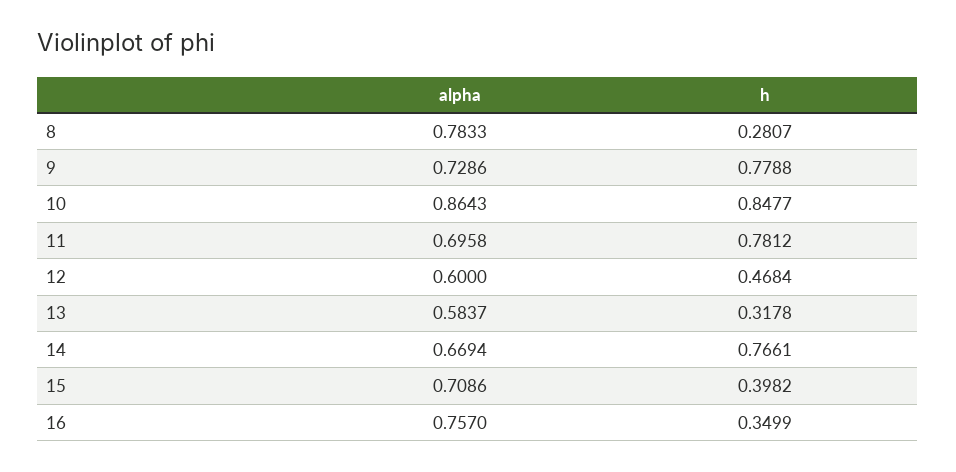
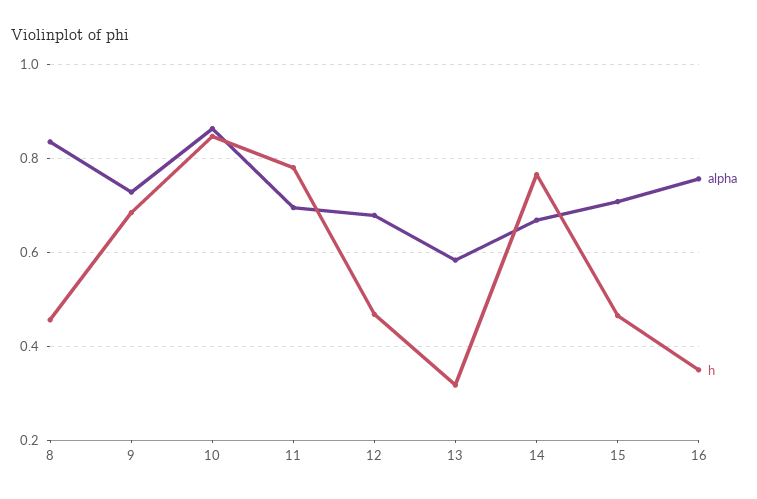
  {
    "alpha": {
-     "8": 0.7833,
+     "8": 0.84,
      "9": 0.7286,
      "10": 0.8643,
      "11": 0.6958,
-     "12": 0.6,
+     "12": 0.68,
      "13": 0.5837,
      "14": 0.6694,
      "15": 0.7086,
      "16": 0.757
    },
    "h": {
-     "8": 0.2807,
+     "8": 0.46,
-     "9": 0.7788,
+     "9": 0.68,
      "10": 0.8477,
      "11": 0.7812,
      "12": 0.4684,
      "13": 0.3178,
      "14": 0.7661,
-     "15": 0.3982,
+     "15": 0.46,
      "16": 0.3499
    }
  }

